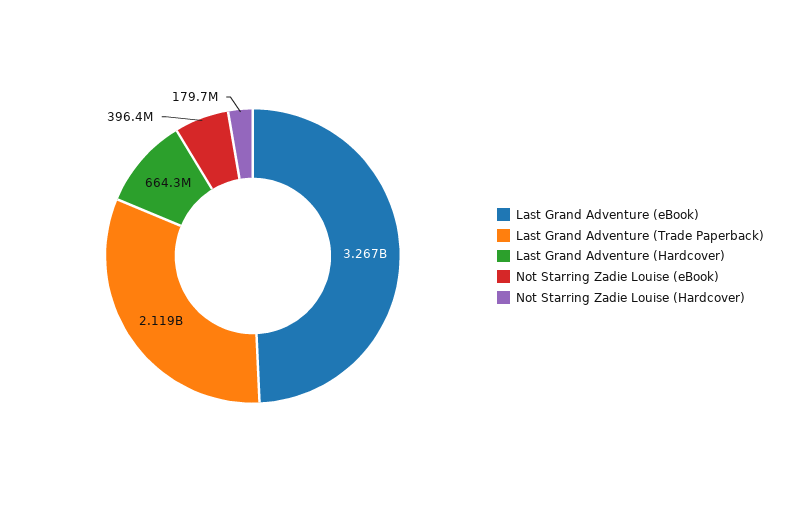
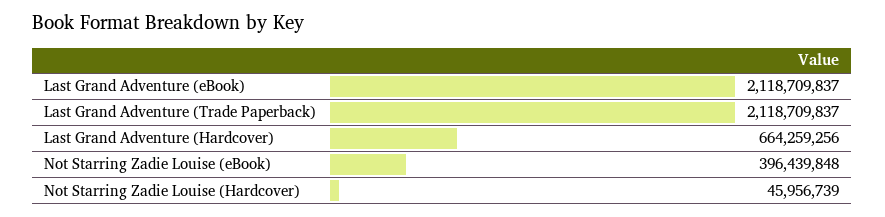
  {
-   "Last Grand Adventure (eBook)": 3267000000,
+   "Last Grand Adventure (eBook)": 2118709837,
    "Last Grand Adventure (Trade Paperback)": 2118709837,
    "Last Grand Adventure (Hardcover)": 664259256,
    "Not Starring Zadie Louise (eBook)": 396439848,
-   "Not Starring Zadie Louise (Hardcover)": 179700000
+   "Not Starring Zadie Louise (Hardcover)": 45956739
  }

